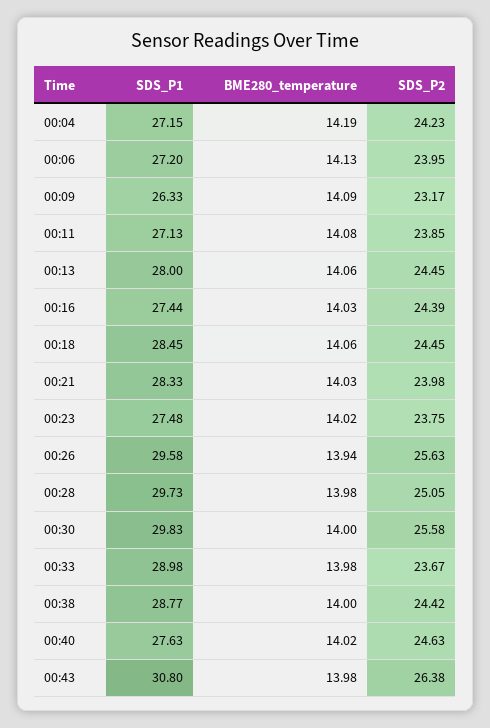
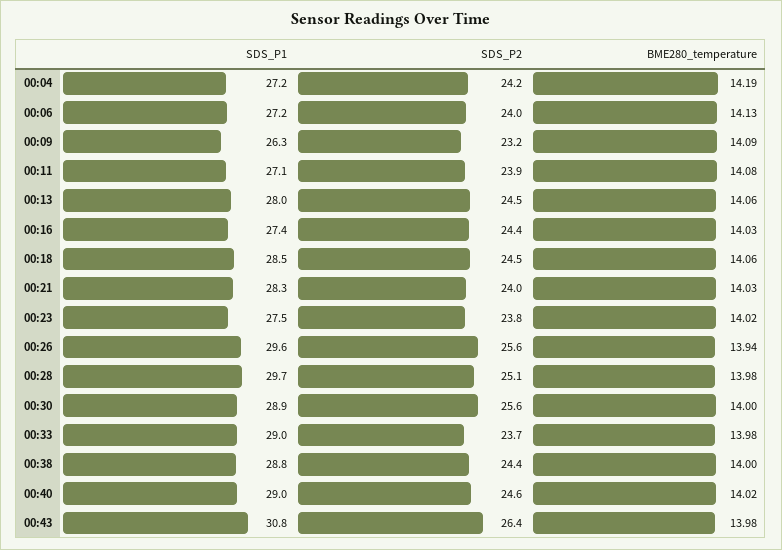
  {
    "SDS_P1": {
      "00:04": 27.15,
      "00:06": 27.2,
      "00:09": 26.33,
      "00:11": 27.13,
      "00:13": 28,
      "00:16": 27.44,
      "00:18": 28.45,
      "00:21": 28.33,
      "00:23": 27.48,
      "00:26": 29.58,
      "00:28": 29.73,
-     "00:30": 29.83,
+     "00:30": 28.9,
      "00:33": 28.98,
      "00:38": 28.77,
-     "00:40": 27.63,
+     "00:40": 29,
      "00:43": 30.8
    },
    "BME280_temperature": {
      "00:04": 14.19,
      "00:06": 14.13,
      "00:09": 14.09,
      "00:11": 14.08,
      "00:13": 14.06,
      "00:16": 14.03,
      "00:18": 14.06,
      "00:21": 14.03,
      "00:23": 14.02,
      "00:26": 13.94,
      "00:28": 13.98,
      "00:30": 14,
      "00:33": 13.98,
      "00:38": 14,
      "00:40": 14.02,
      "00:43": 13.98
    },
    "SDS_P2": {
      "00:04": 24.23,
      "00:06": 23.95,
      "00:09": 23.17,
      "00:11": 23.85,
      "00:13": 24.45,
      "00:16": 24.39,
      "00:18": 24.45,
      "00:21": 23.98,
      "00:23": 23.75,
      "00:26": 25.63,
      "00:28": 25.05,
      "00:30": 25.58,
      "00:33": 23.67,
      "00:38": 24.42,
      "00:40": 24.63,
      "00:43": 26.38
    }
  }

